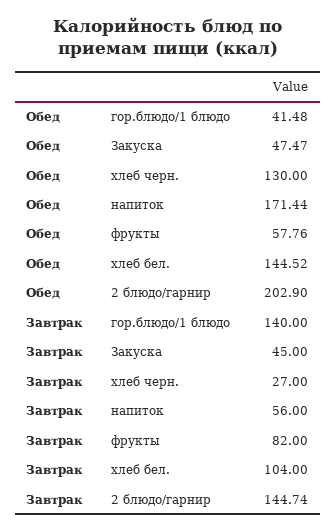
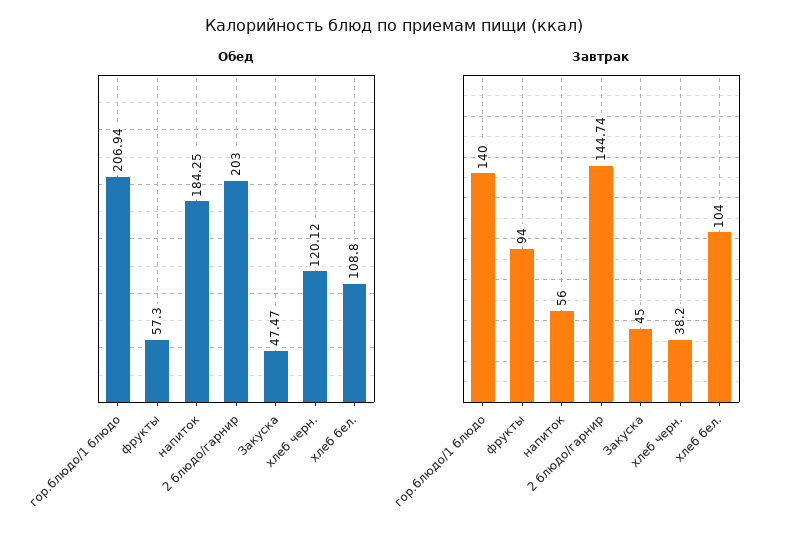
  {
    "Обед": {
-     "гор.блюдо/1 блюдо": 41.48,
+     "гор.блюдо/1 блюдо": 206.94,
      "Закуска": 47.47,
-     "хлеб черн.": 130,
+     "хлеб черн.": 120.12,
-     "напиток": 171.44,
+     "напиток": 184.25,
-     "фрукты": 57.76,
+     "фрукты": 57.3,
-     "хлеб бел.": 144.52,
+     "хлеб бел.": 108.8,
-     "2 блюдо/гарнир": 202.9
+     "2 блюдо/гарнир": 203
    },
    "Завтрак": {
      "гор.блюдо/1 блюдо": 140,
      "Закуска": 45,
-     "хлеб черн.": 27,
+     "хлеб черн.": 38.2,
      "напиток": 56,
-     "фрукты": 82,
+     "фрукты": 94,
      "хлеб бел.": 104,
      "2 блюдо/гарнир": 144.74
    }
  }

